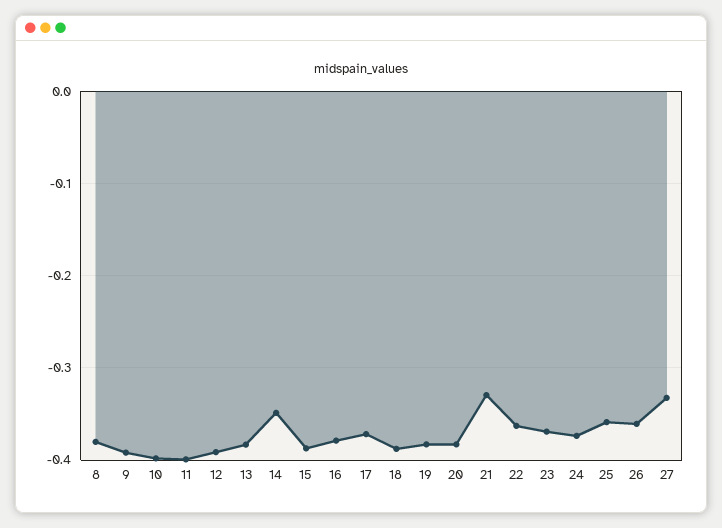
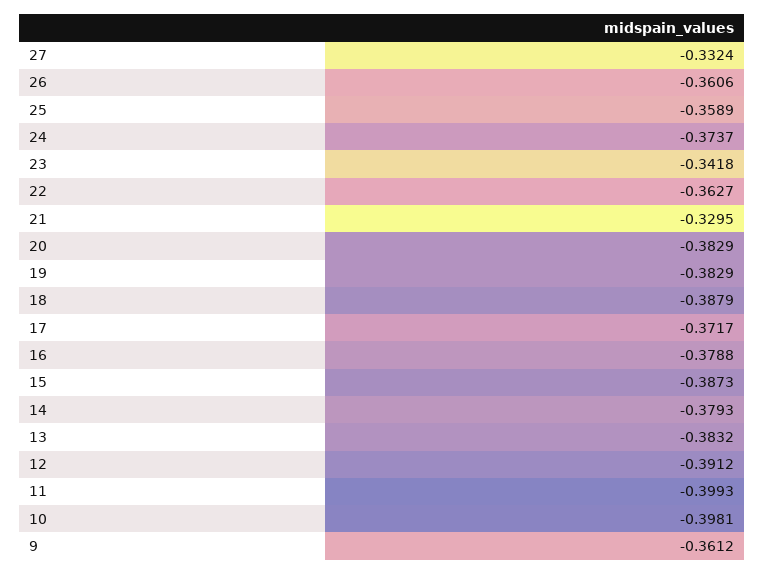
  {
-   "8": -0.38,
-   "9": -0.39,
+   "9": -0.3612,
    "10": -0.3981,
    "11": -0.3993,
    "12": -0.3912,
    "13": -0.3832,
-   "14": -0.35,
+   "14": -0.3793,
    "15": -0.3873,
    "16": -0.3788,
    "17": -0.3717,
    "18": -0.3879,
    "19": -0.3829,
    "20": -0.3829,
    "21": -0.3295,
    "22": -0.3627,
-   "23": -0.37,
+   "23": -0.3418,
    "24": -0.3737,
    "25": -0.3589,
    "26": -0.3606,
    "27": -0.3324
  }

